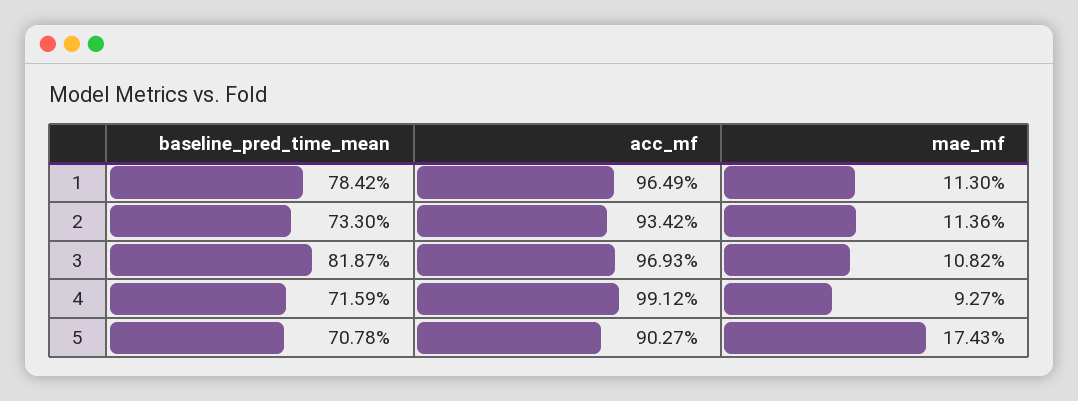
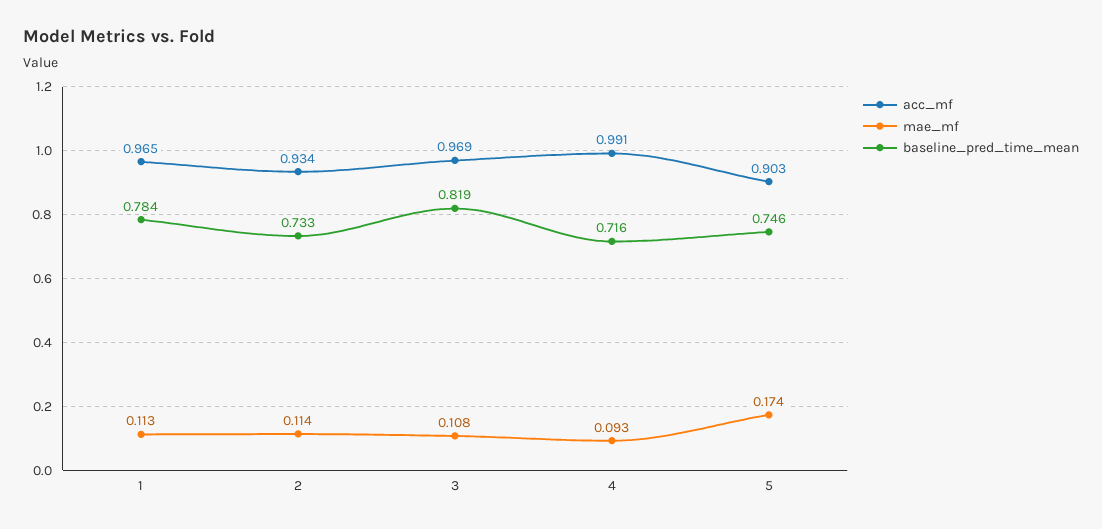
  {
    "baseline_pred_time_mean": {
      "1": 0.7842,
      "2": 0.733,
      "3": 0.8187,
      "4": 0.7159,
-     "5": 0.7078
+     "5": 0.746
    },
    "acc_mf": {
      "1": 0.9649,
      "2": 0.9342,
      "3": 0.9693,
      "4": 0.9912,
      "5": 0.9027
    },
    "mae_mf": {
      "1": 0.113,
      "2": 0.1136,
      "3": 0.1082,
      "4": 0.0927,
      "5": 0.1743
    }
  }

